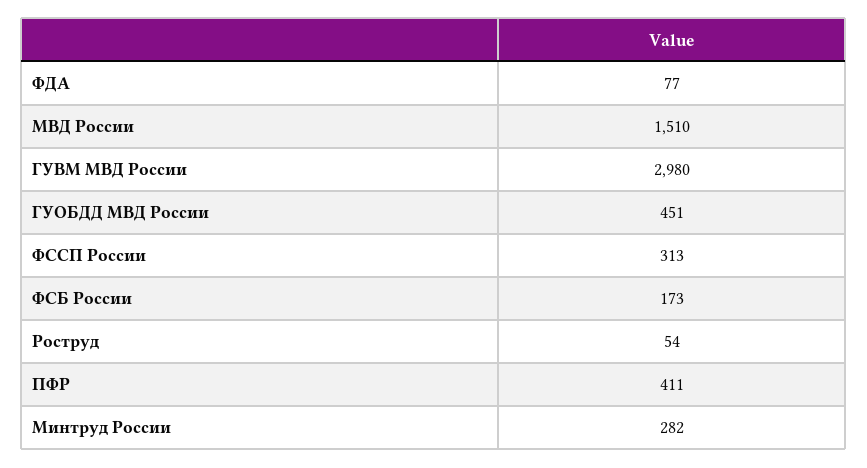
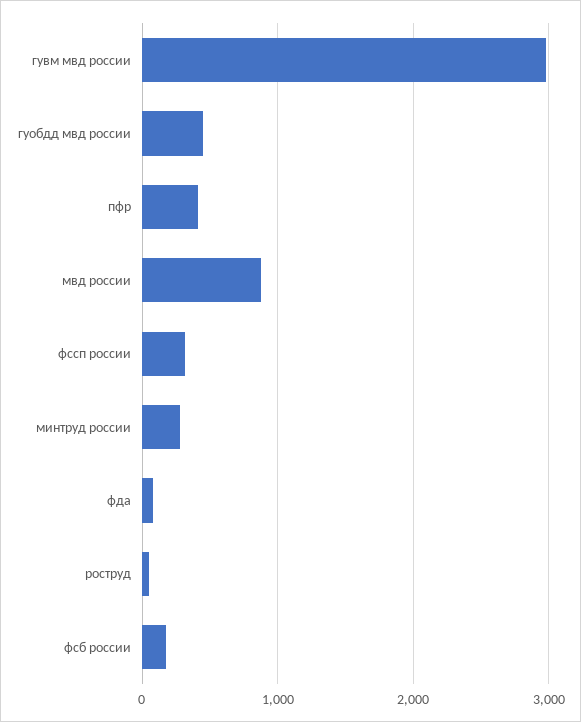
  {
    "ФДА": 77,
-   "МВД России": 1510,
+   "МВД России": 900,
    "ГУВМ МВД России": 2980,
    "ГУОБДД МВД России": 451,
    "ФССП России": 313,
    "ФСБ России": 173,
    "Роструд": 54,
    "ПФР": 411,
    "Минтруд России": 282
  }

